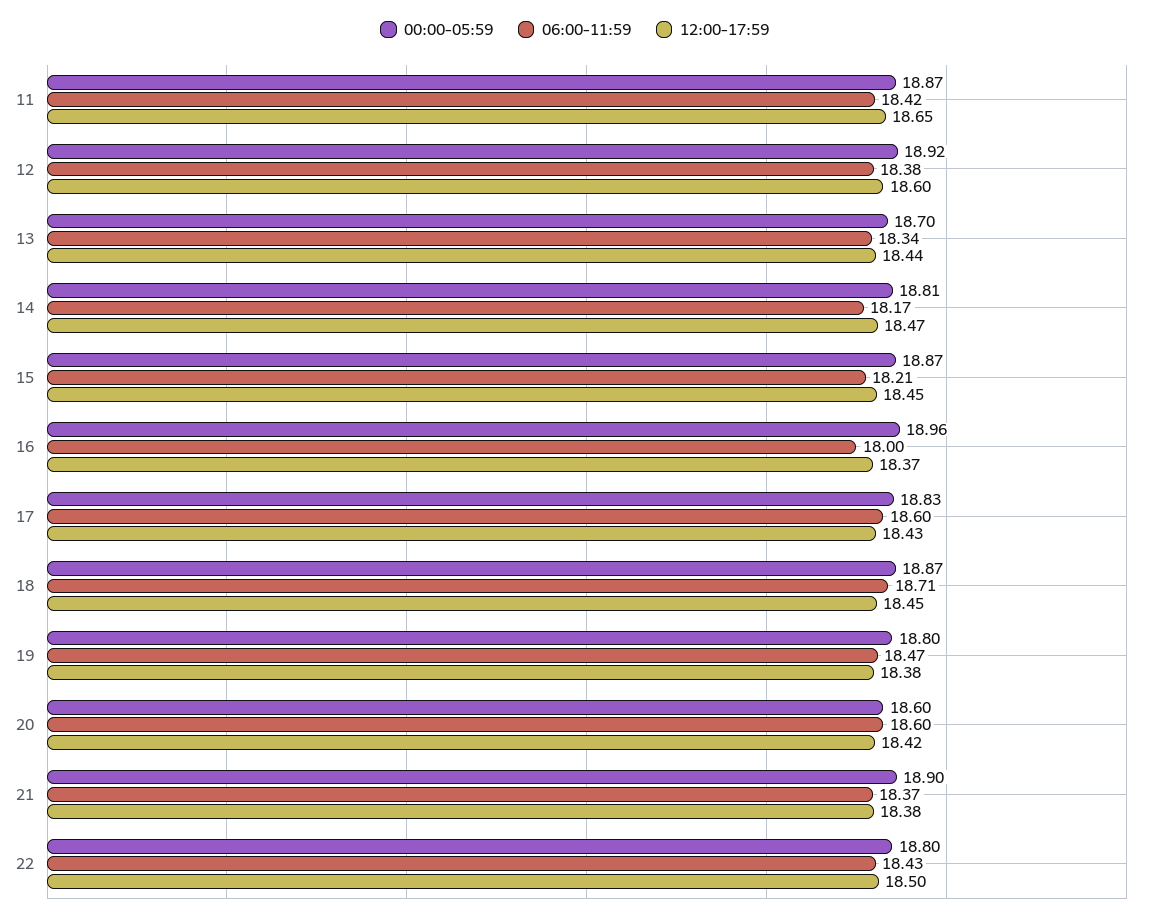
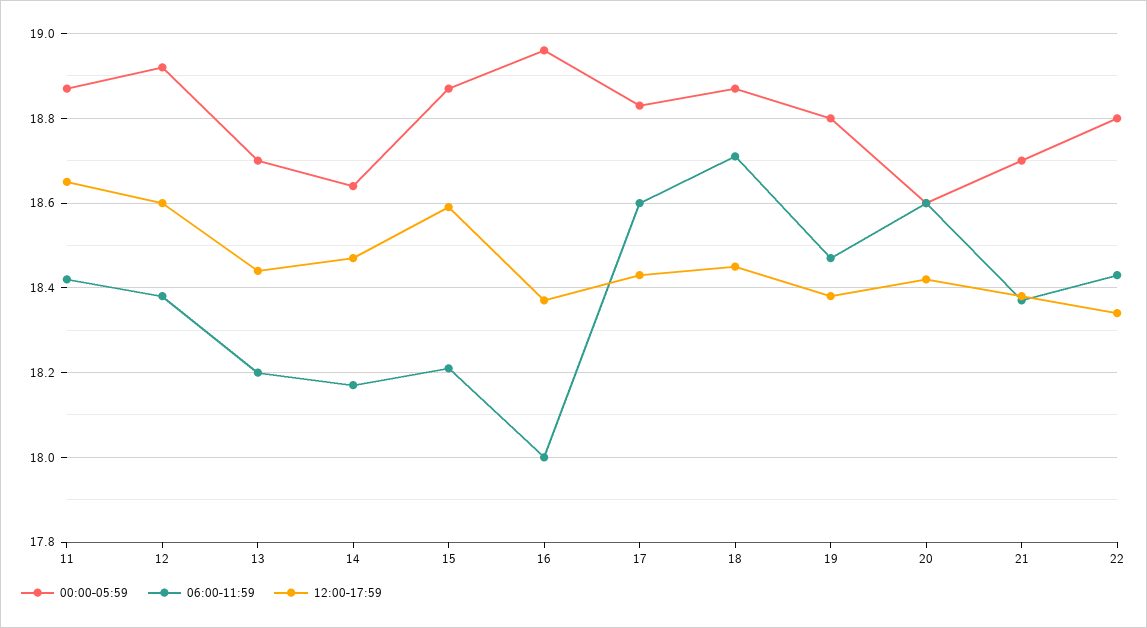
  {
    "00:00-05:59": {
      "11": 18.87,
      "12": 18.92,
      "13": 18.7,
-     "14": 18.81,
+     "14": 18.65,
      "15": 18.87,
      "16": 18.96,
      "17": 18.83,
      "18": 18.87,
      "19": 18.8,
      "20": 18.6,
-     "21": 18.9,
+     "21": 18.7,
      "22": 18.8
    },
    "06:00-11:59": {
      "11": 18.42,
      "12": 18.38,
-     "13": 18.34,
+     "13": 18.2,
      "14": 18.17,
      "15": 18.21,
      "16": 18,
      "17": 18.6,
      "18": 18.71,
      "19": 18.47,
      "20": 18.6,
      "21": 18.37,
      "22": 18.43
    },
    "12:00-17:59": {
      "11": 18.65,
      "12": 18.6,
      "13": 18.44,
      "14": 18.47,
-     "15": 18.45,
+     "15": 18.6,
      "16": 18.37,
      "17": 18.43,
      "18": 18.45,
      "19": 18.38,
      "20": 18.42,
      "21": 18.38,
-     "22": 18.5
+     "22": 18.35
    }
  }

